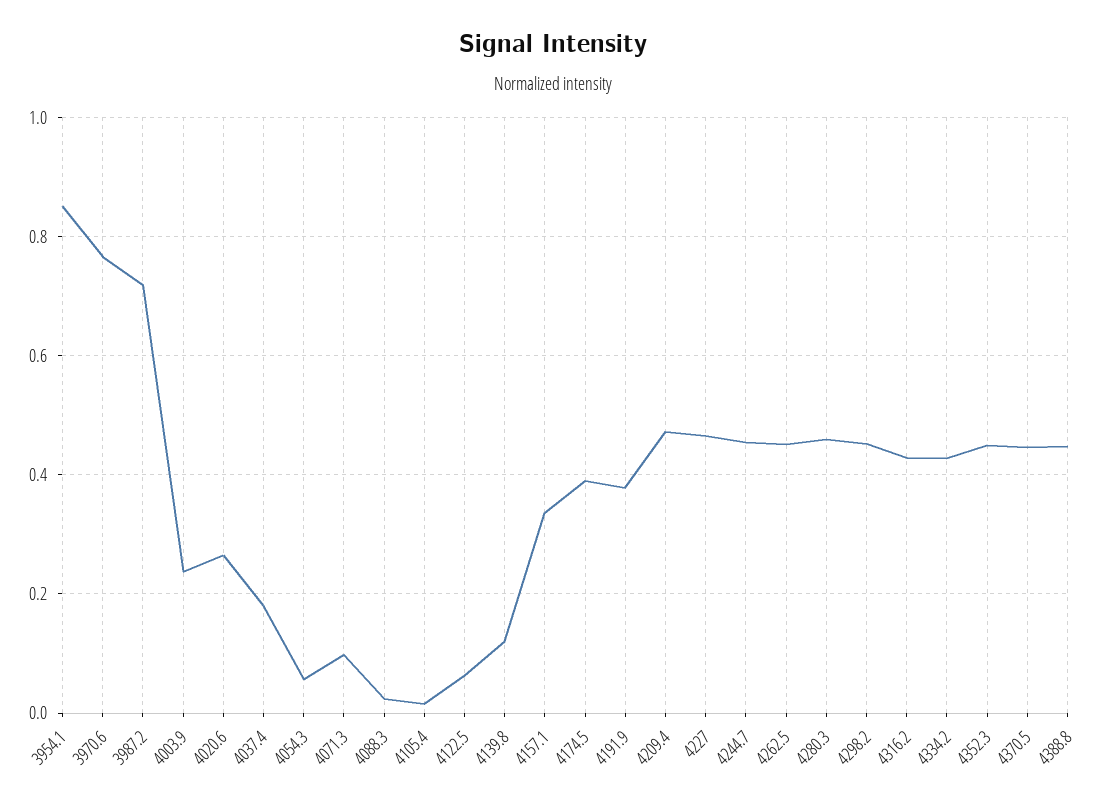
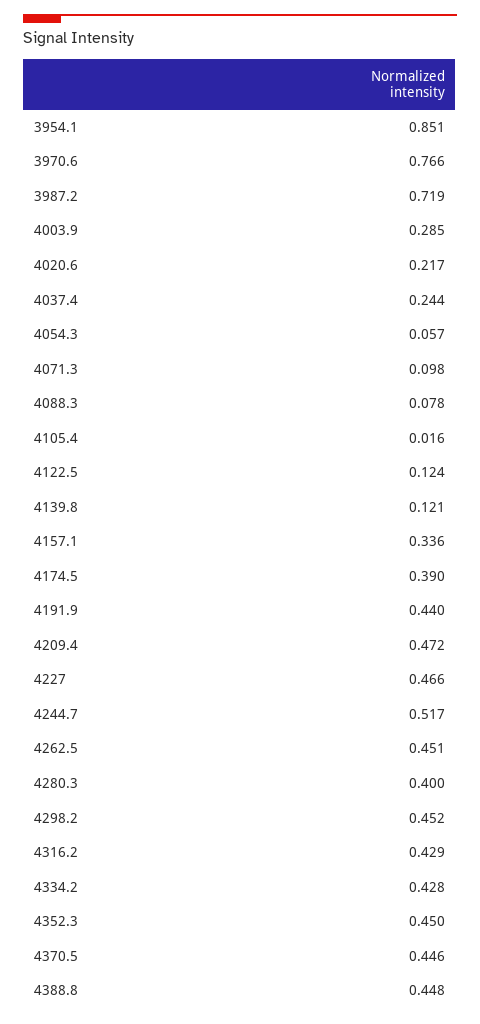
  {
    "3954.1": 0.851,
    "3970.6": 0.766,
    "3987.2": 0.719,
-   "4003.9": 0.24,
+   "4003.9": 0.285,
-   "4020.6": 0.26,
+   "4020.6": 0.217,
-   "4037.4": 0.18,
+   "4037.4": 0.244,
    "4054.3": 0.057,
    "4071.3": 0.098,
-   "4088.3": 0.02,
+   "4088.3": 0.078,
    "4105.4": 0.016,
-   "4122.5": 0.06,
+   "4122.5": 0.124,
    "4139.8": 0.121,
    "4157.1": 0.336,
    "4174.5": 0.39,
-   "4191.9": 0.38,
+   "4191.9": 0.44,
    "4209.4": 0.472,
    "4227": 0.466,
-   "4244.7": 0.46,
+   "4244.7": 0.517,
    "4262.5": 0.451,
-   "4280.3": 0.46,
+   "4280.3": 0.4,
    "4298.2": 0.452,
    "4316.2": 0.429,
    "4334.2": 0.428,
    "4352.3": 0.45,
    "4370.5": 0.446,
    "4388.8": 0.448
  }

